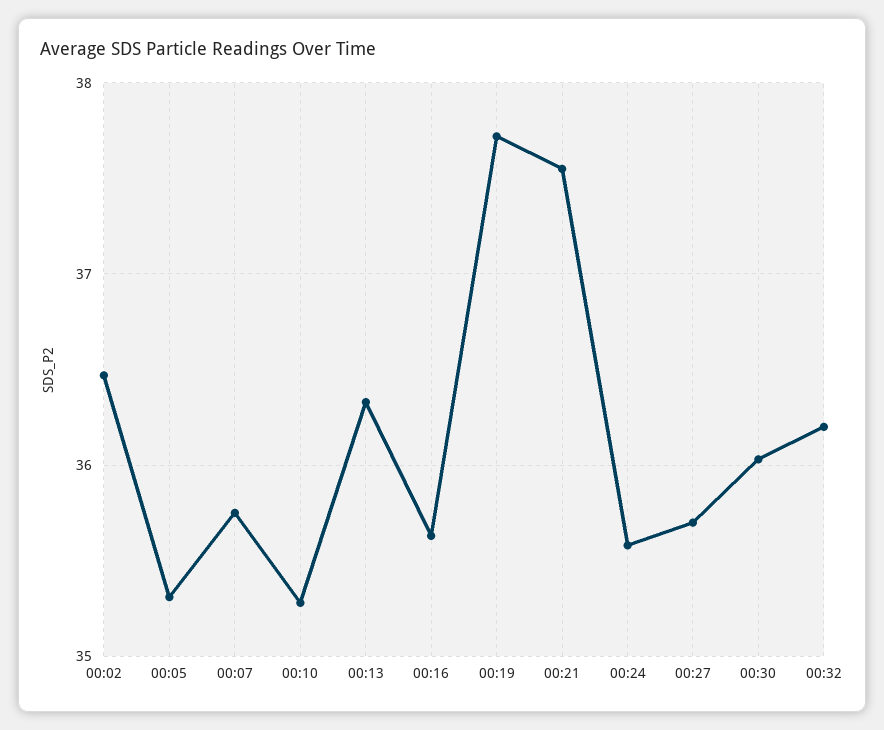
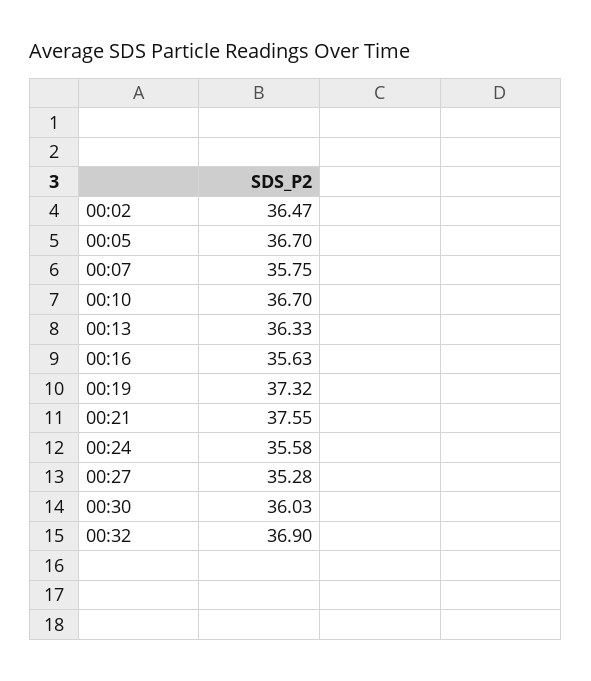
  {
    "00:02": 36.47,
-   "00:05": 35.3,
+   "00:05": 36.7,
    "00:07": 35.75,
-   "00:10": 35.3,
+   "00:10": 36.7,
    "00:13": 36.33,
    "00:16": 35.63,
-   "00:19": 37.7,
+   "00:19": 37.32,
    "00:21": 37.55,
    "00:24": 35.58,
-   "00:27": 35.7,
+   "00:27": 35.28,
    "00:30": 36.03,
-   "00:32": 36.2
+   "00:32": 36.9
  }

